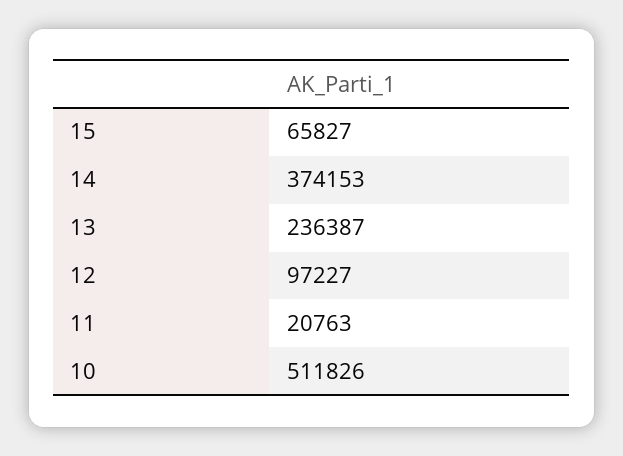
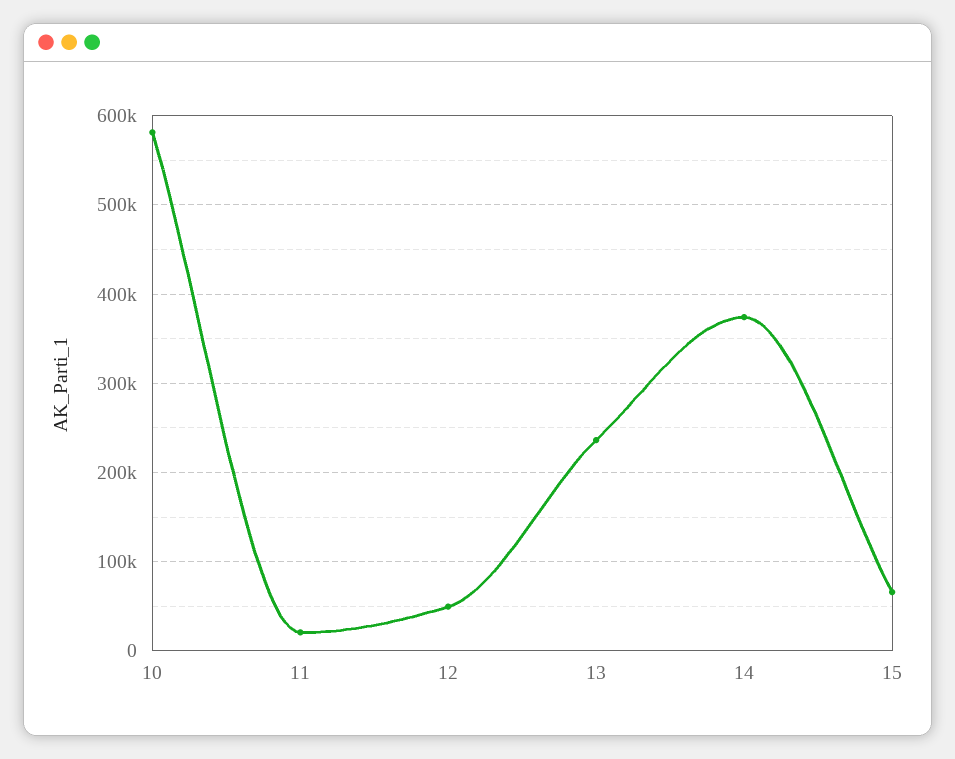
  {
    "15": 65827,
    "14": 374153,
    "13": 236387,
-   "12": 97227,
+   "12": 50000,
    "11": 20763,
-   "10": 511826
+   "10": 580000
  }

